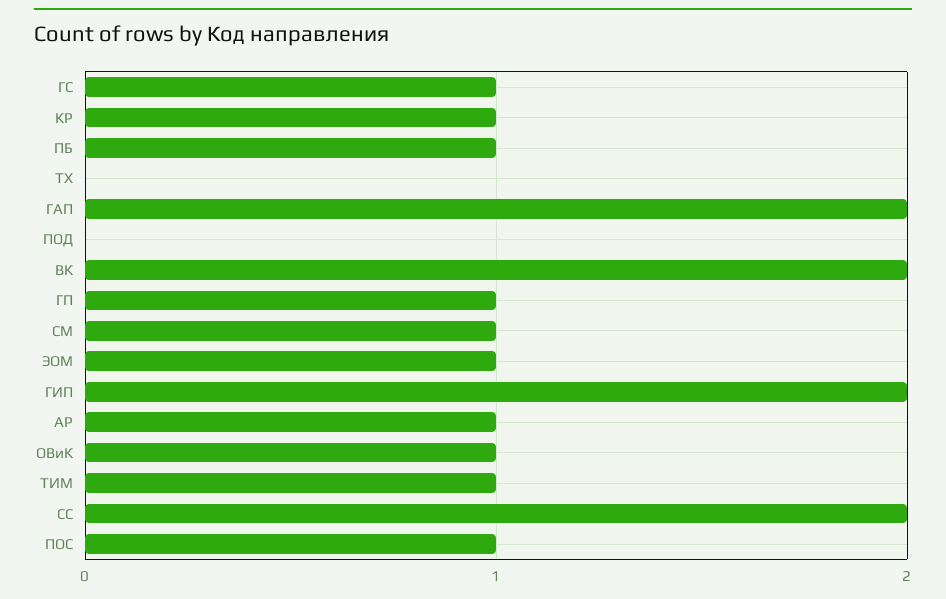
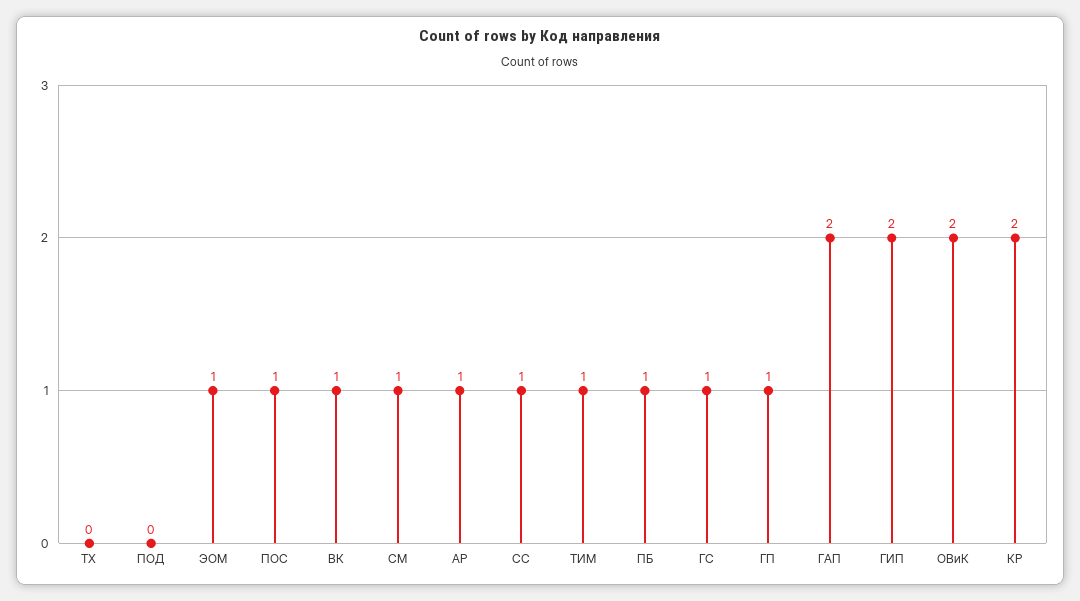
  {
    "ГС": 1,
-   "КР": 1,
+   "КР": 2,
    "ПБ": 1,
    "ТХ": 0,
    "ГАП": 2,
    "ПОД": 0,
-   "ВК": 2,
+   "ВК": 1,
    "ГП": 1,
    "СМ": 1,
    "ЭОМ": 1,
    "ГИП": 2,
    "АР": 1,
-   "ОВиК": 1,
+   "ОВиК": 2,
    "ТИМ": 1,
-   "СС": 2,
+   "СС": 1,
    "ПОС": 1
  }

